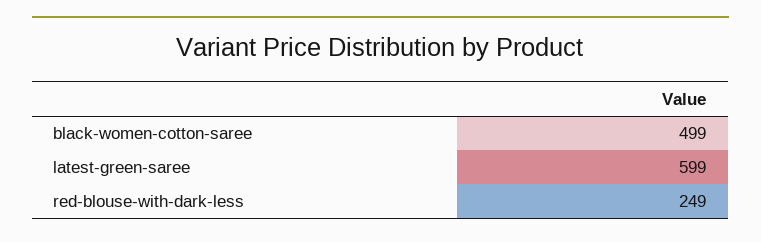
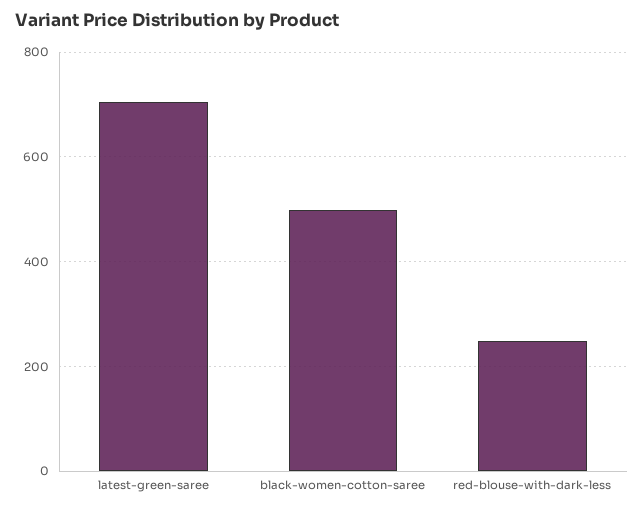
  {
    "black-women-cotton-saree": 499,
-   "latest-green-saree": 599,
+   "latest-green-saree": 700,
    "red-blouse-with-dark-less": 249
  }

